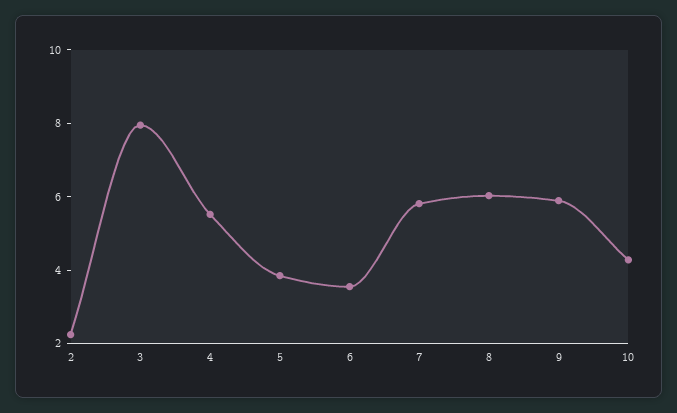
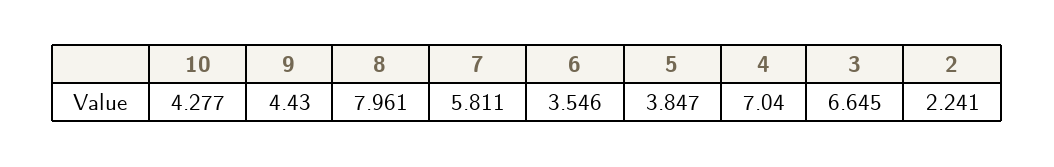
  {
    "2": 2.241,
-   "3": 8,
+   "3": 6.645,
-   "4": 5.5,
+   "4": 7.04,
    "5": 3.847,
    "6": 3.546,
    "7": 5.811,
-   "8": 6,
+   "8": 7.961,
-   "9": 6,
+   "9": 4.43,
    "10": 4.277
  }

